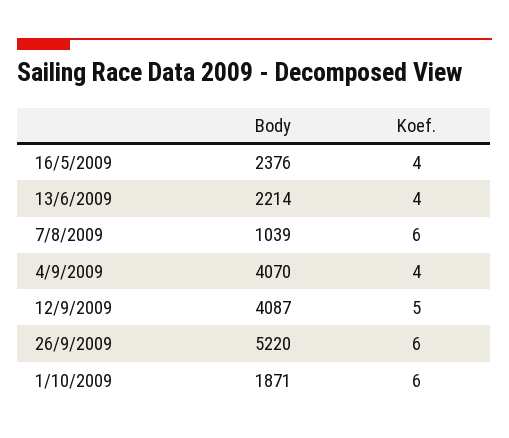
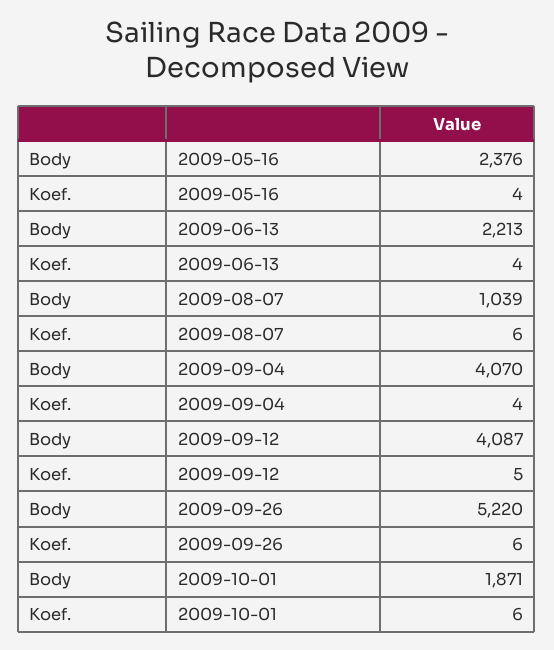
  {
    "Body": {
      "16/5/2009": 2376,
-     "13/6/2009": 2214,
+     "13/6/2009": 2213,
      "7/8/2009": 1039,
      "4/9/2009": 4070,
      "12/9/2009": 4087,
      "26/9/2009": 5220,
      "1/10/2009": 1871
    },
    "Koef.": {
      "16/5/2009": 4,
      "13/6/2009": 4,
      "7/8/2009": 6,
      "4/9/2009": 4,
      "12/9/2009": 5,
      "26/9/2009": 6,
      "1/10/2009": 6
    }
  }

